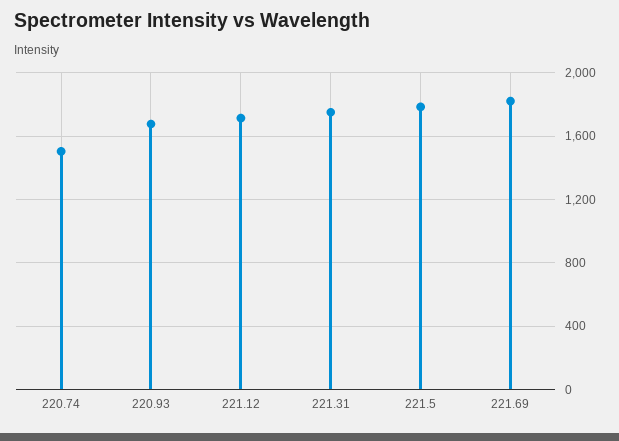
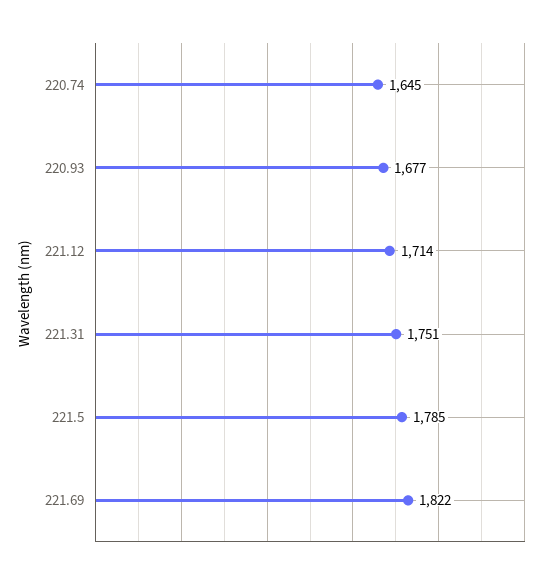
  {
-   "220.74": 1500,
+   "220.74": 1645,
    "220.93": 1677,
    "221.12": 1714,
    "221.31": 1751,
    "221.5": 1785,
    "221.69": 1822
  }

